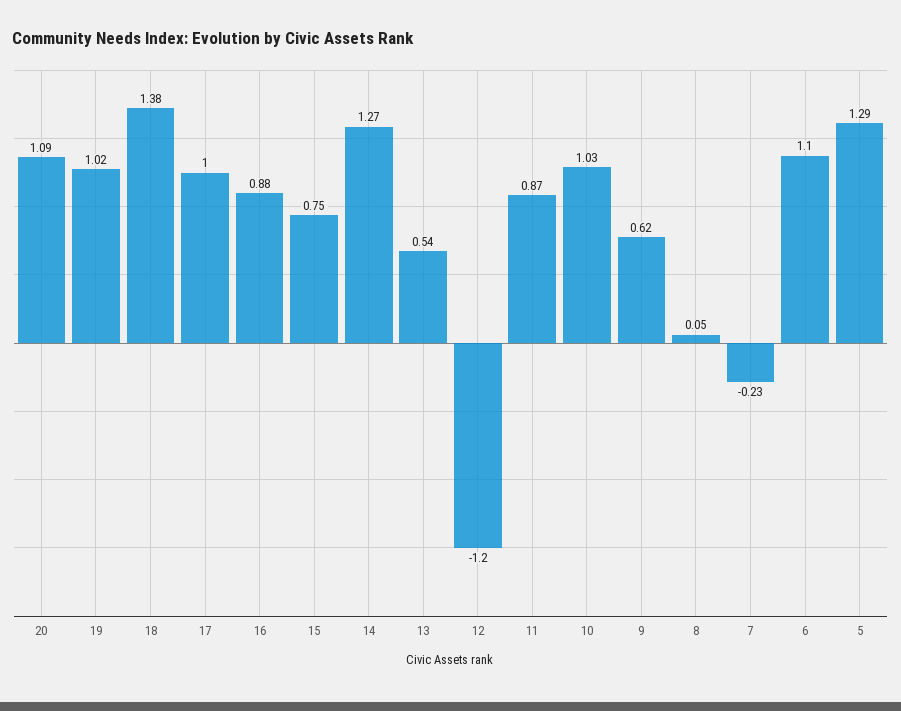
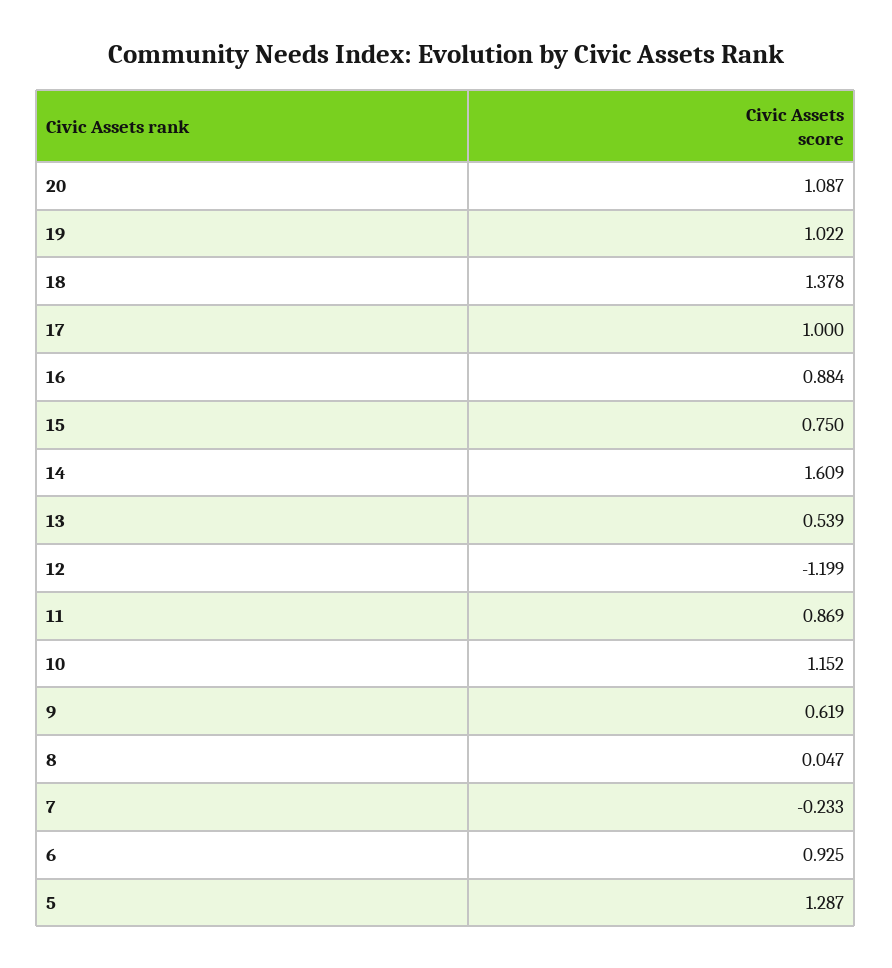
  {
    "20": 1.087,
    "19": 1.022,
    "18": 1.378,
    "17": 1,
    "16": 0.884,
    "15": 0.75,
-   "14": 1.27,
+   "14": 1.609,
    "13": 0.539,
    "12": -1.199,
    "11": 0.869,
-   "10": 1.03,
+   "10": 1.152,
    "9": 0.619,
    "8": 0.047,
    "7": -0.233,
-   "6": 1.1,
+   "6": 0.925,
    "5": 1.287
  }

